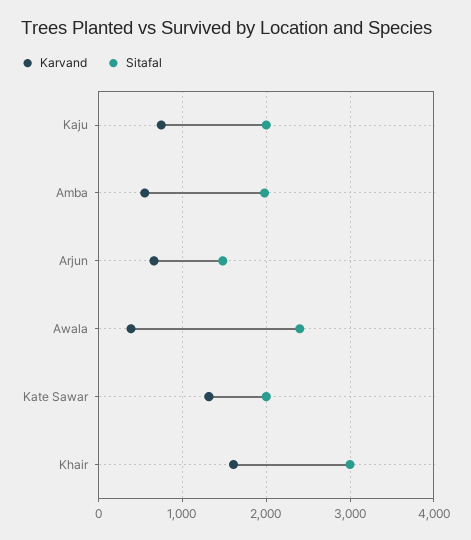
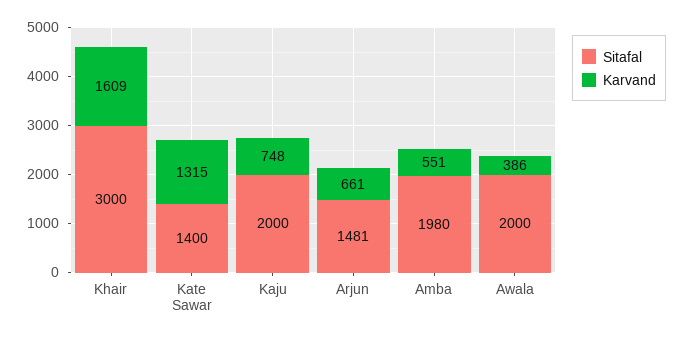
  {
    "Karvand": {
      "Kaju": 748,
      "Amba": 551,
      "Arjun": 661,
      "Awala": 386,
      "Kate Sawar": 1315,
      "Khair": 1609
    },
    "Sitafal": {
      "Kaju": 2000,
      "Amba": 1980,
      "Arjun": 1481,
-     "Awala": 2400,
+     "Awala": 2000,
-     "Kate Sawar": 2000,
+     "Kate Sawar": 1400,
      "Khair": 3000
    }
  }

